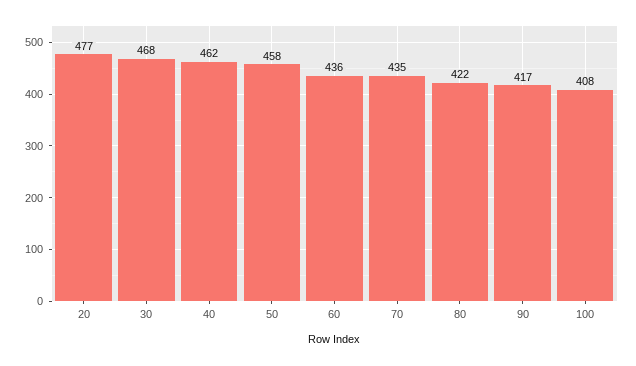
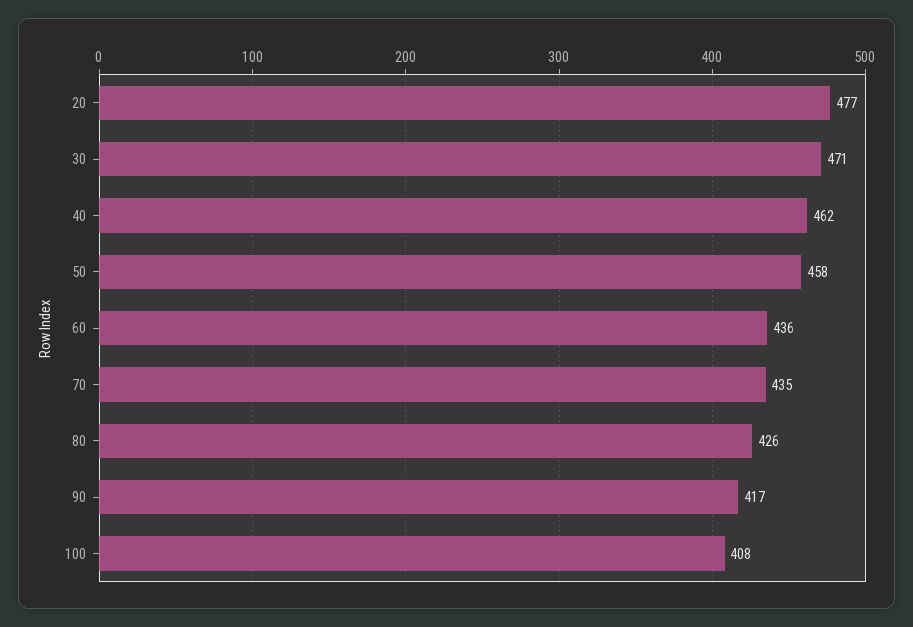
  {
    "20": 477,
-   "30": 468,
+   "30": 471,
    "40": 462,
    "50": 458,
    "60": 436,
    "70": 435,
-   "80": 422,
+   "80": 426,
    "90": 417,
    "100": 408
  }

